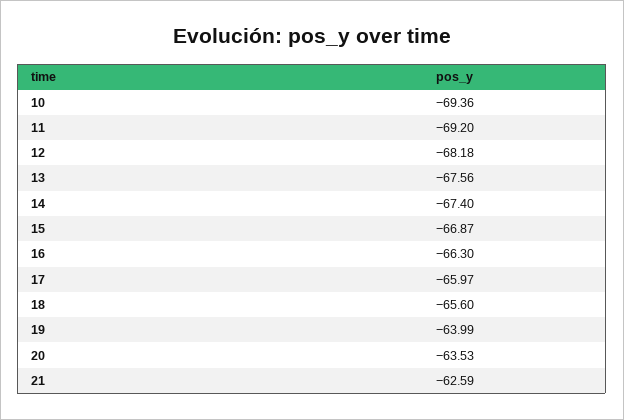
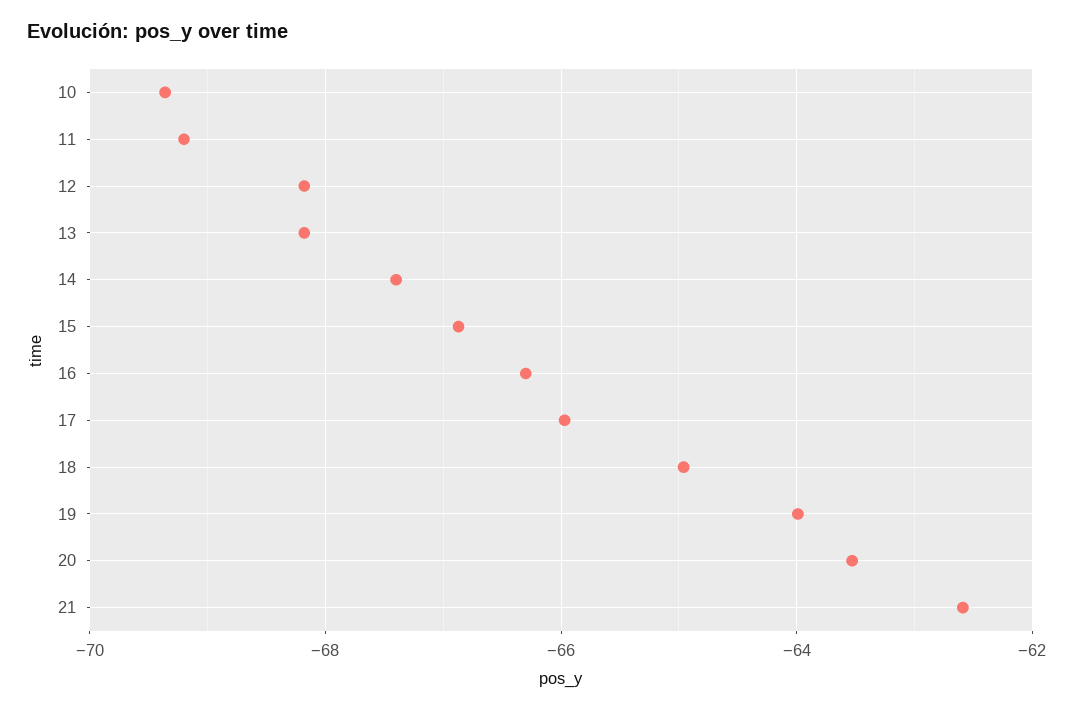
  {
    "10": -69.36,
    "11": -69.2,
    "12": -68.18,
-   "13": -67.56,
+   "13": -68.2,
    "14": -67.4,
    "15": -66.87,
    "16": -66.3,
    "17": -65.97,
-   "18": -65.6,
+   "18": -65,
    "19": -63.99,
    "20": -63.53,
    "21": -62.59
  }

